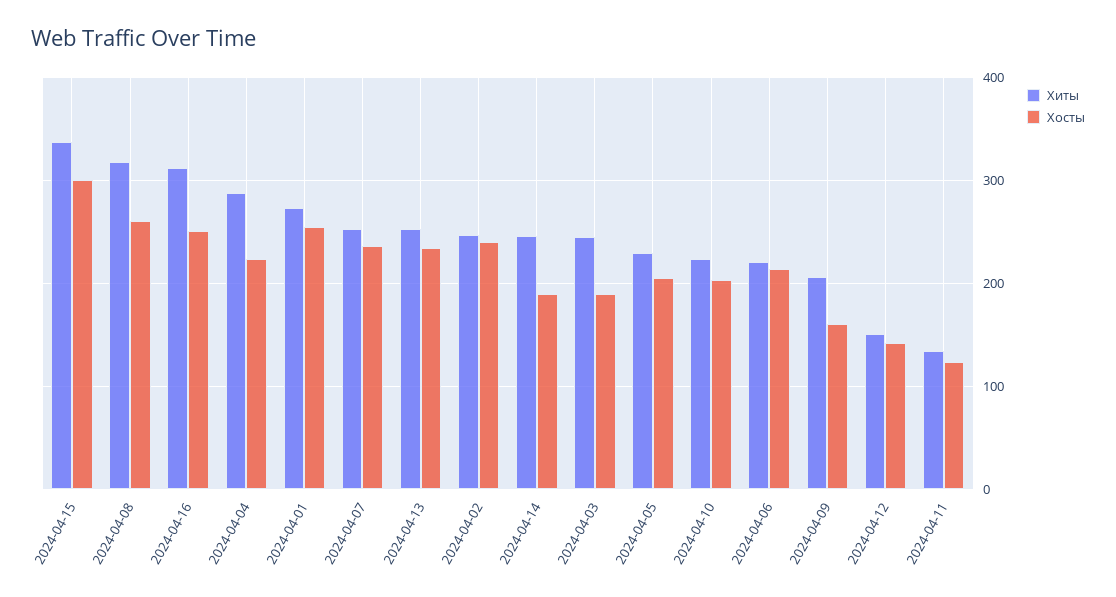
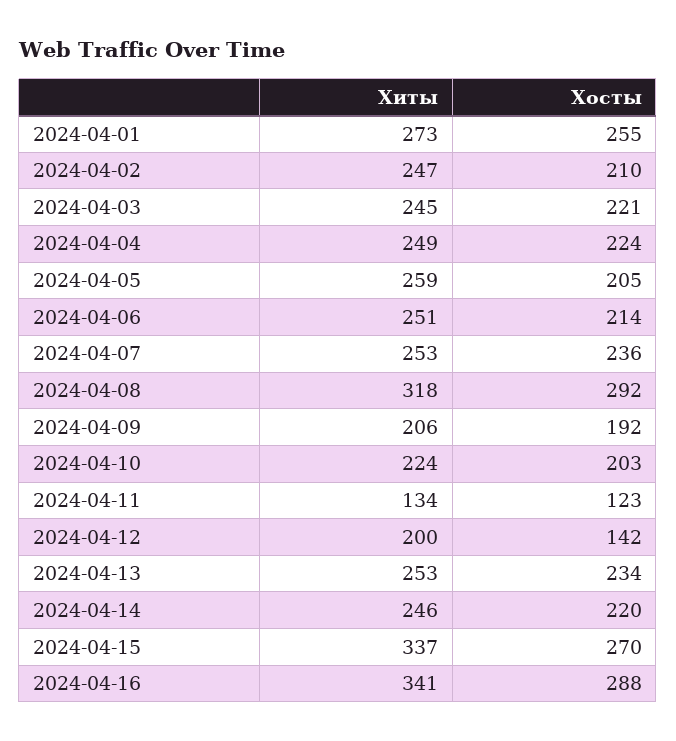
  {
    "Хиты": {
      "2024-04-15": 337,
      "2024-04-08": 318,
-     "2024-04-16": 310,
+     "2024-04-16": 341,
-     "2024-04-04": 290,
+     "2024-04-04": 249,
      "2024-04-01": 273,
      "2024-04-07": 253,
      "2024-04-13": 253,
      "2024-04-02": 247,
      "2024-04-14": 246,
      "2024-04-03": 245,
-     "2024-04-05": 230,
+     "2024-04-05": 259,
      "2024-04-10": 224,
-     "2024-04-06": 220,
+     "2024-04-06": 251,
      "2024-04-09": 206,
-     "2024-04-12": 150,
+     "2024-04-12": 200,
      "2024-04-11": 134
    },
    "Хосты": {
-     "2024-04-15": 300,
+     "2024-04-15": 270,
-     "2024-04-08": 260,
+     "2024-04-08": 292,
-     "2024-04-16": 250,
+     "2024-04-16": 288,
      "2024-04-04": 224,
      "2024-04-01": 255,
      "2024-04-07": 236,
      "2024-04-13": 234,
-     "2024-04-02": 240,
+     "2024-04-02": 210,
-     "2024-04-14": 190,
+     "2024-04-14": 220,
-     "2024-04-03": 190,
+     "2024-04-03": 221,
      "2024-04-05": 205,
      "2024-04-10": 203,
      "2024-04-06": 214,
-     "2024-04-09": 160,
+     "2024-04-09": 192,
      "2024-04-12": 142,
      "2024-04-11": 123
    }
  }

